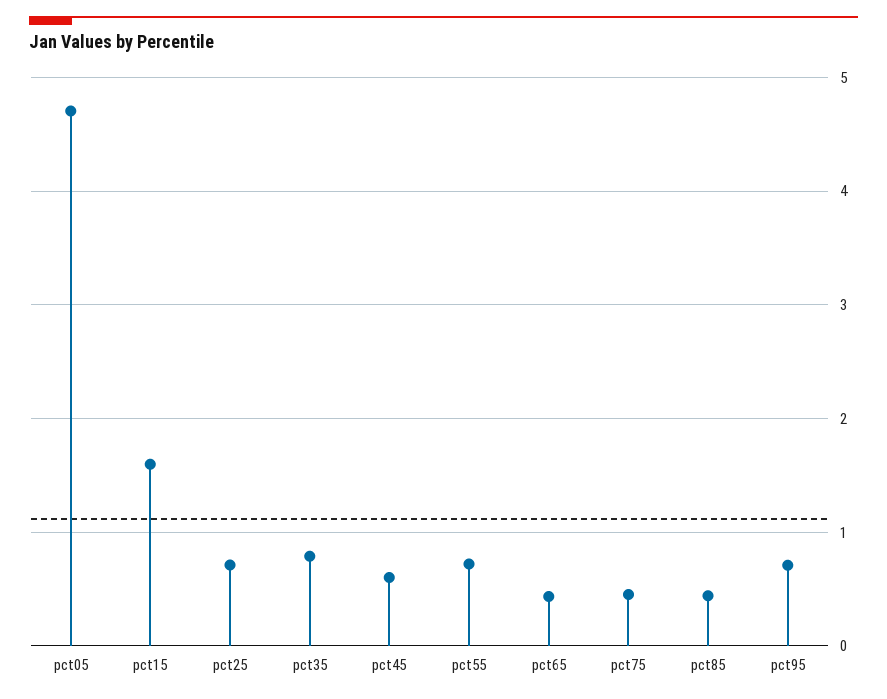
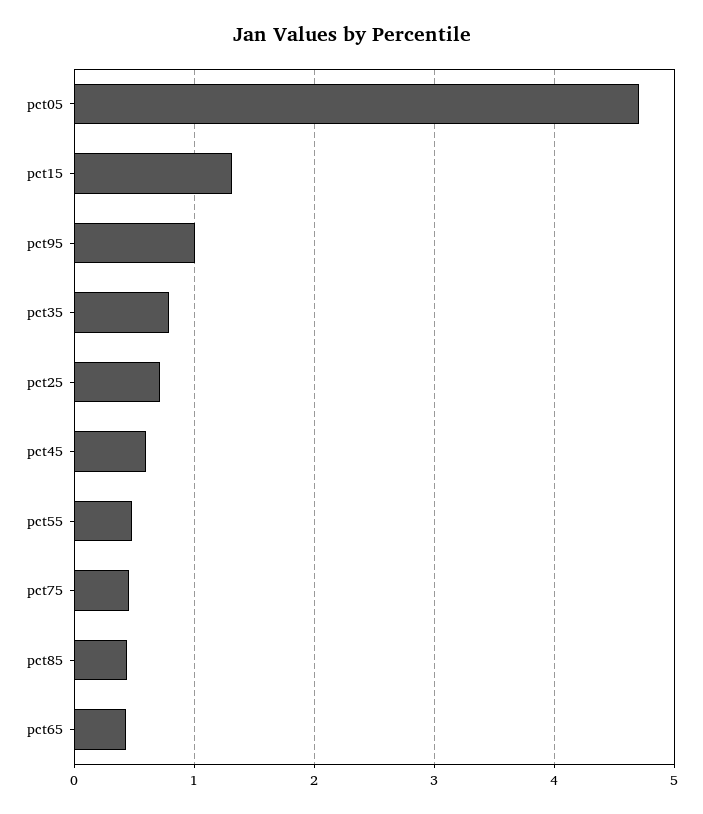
  {
    "pct05": 4.7,
-   "pct15": 1.6,
+   "pct15": 1.3,
    "pct25": 0.7,
    "pct35": 0.8,
    "pct45": 0.6,
-   "pct55": 0.7,
+   "pct55": 0.5,
    "pct65": 0.4,
    "pct75": 0.5,
    "pct85": 0.4,
-   "pct95": 0.7
+   "pct95": 1
  }

